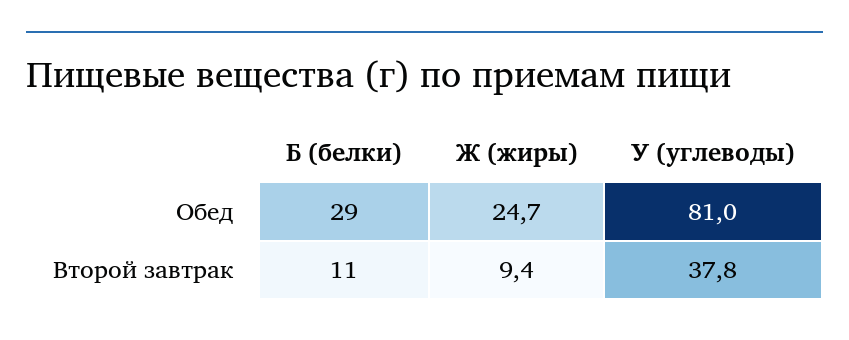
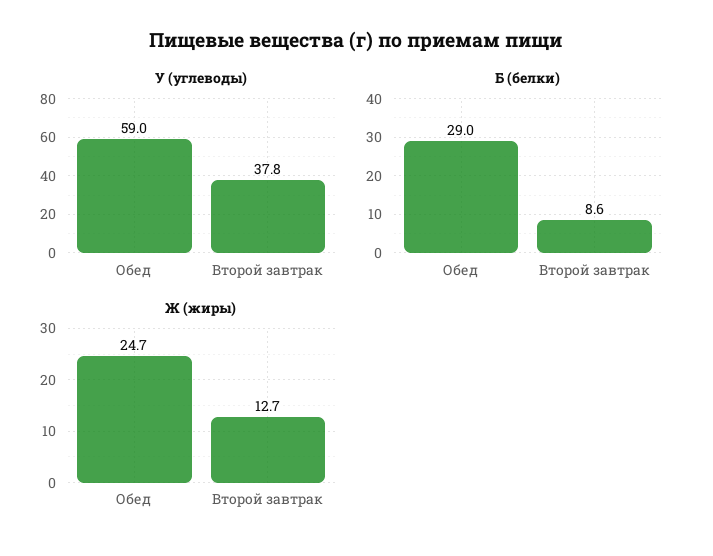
  {
    "Б (белки)": {
      "Обед": 29,
-     "Второй завтрак": 11
+     "Второй завтрак": 8.6
    },
    "Ж (жиры)": {
      "Обед": 24.7,
-     "Второй завтрак": 9.4
+     "Второй завтрак": 12.7
    },
    "У (углеводы)": {
-     "Обед": 81,
+     "Обед": 59,
      "Второй завтрак": 37.8
    }
  }

